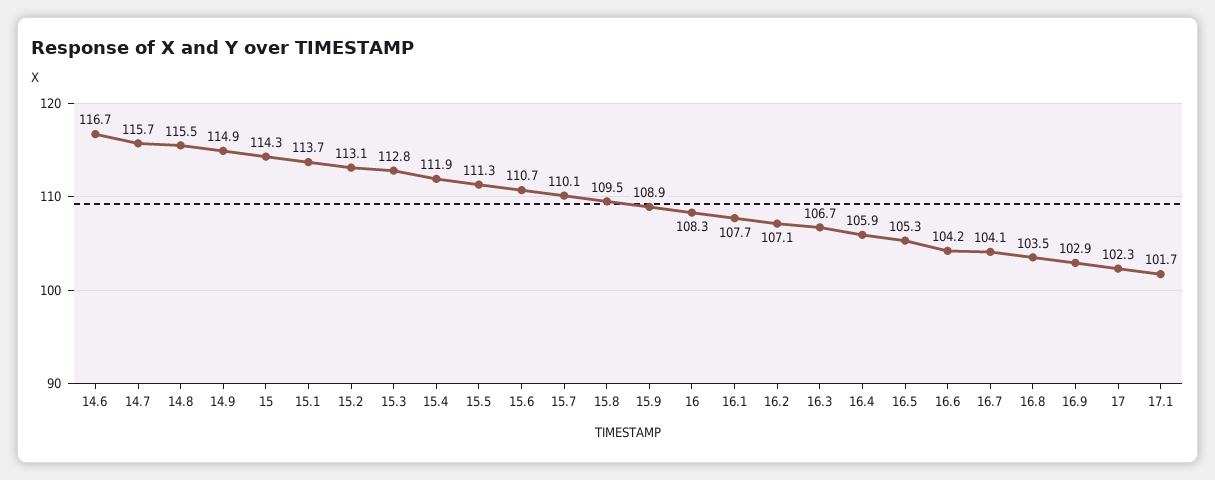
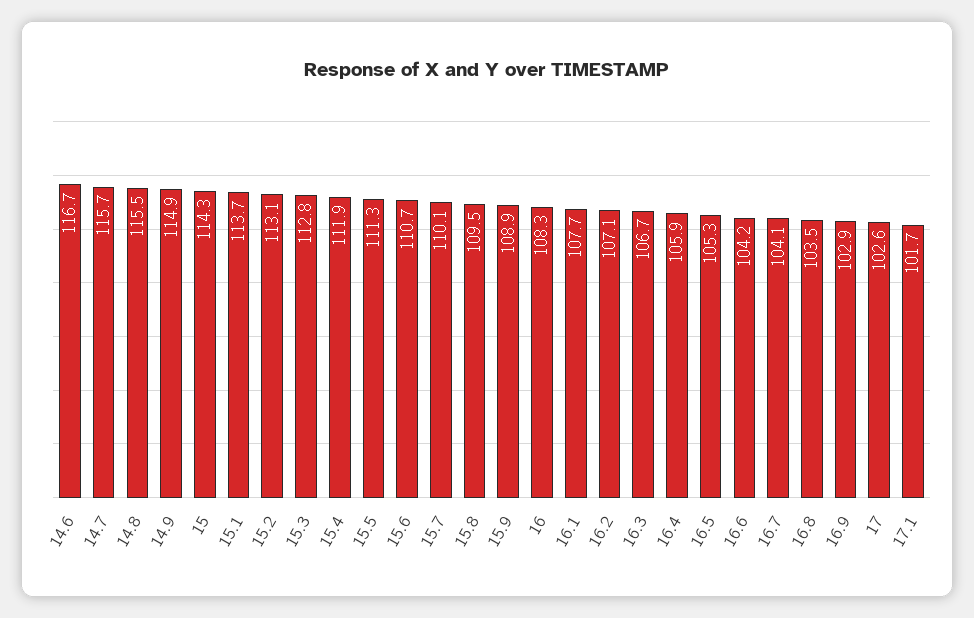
  {
    "14.6": 116.7,
    "14.7": 115.7,
    "14.8": 115.5,
    "14.9": 114.9,
    "15": 114.3,
    "15.1": 113.7,
    "15.2": 113.1,
    "15.3": 112.8,
    "15.4": 111.9,
    "15.5": 111.3,
    "15.6": 110.7,
    "15.7": 110.1,
    "15.8": 109.5,
    "15.9": 108.9,
    "16": 108.3,
    "16.1": 107.7,
    "16.2": 107.1,
    "16.3": 106.7,
    "16.4": 105.9,
    "16.5": 105.3,
    "16.6": 104.2,
    "16.7": 104.1,
    "16.8": 103.5,
    "16.9": 102.9,
-   "17": 102.3,
+   "17": 102.6,
    "17.1": 101.7
  }

